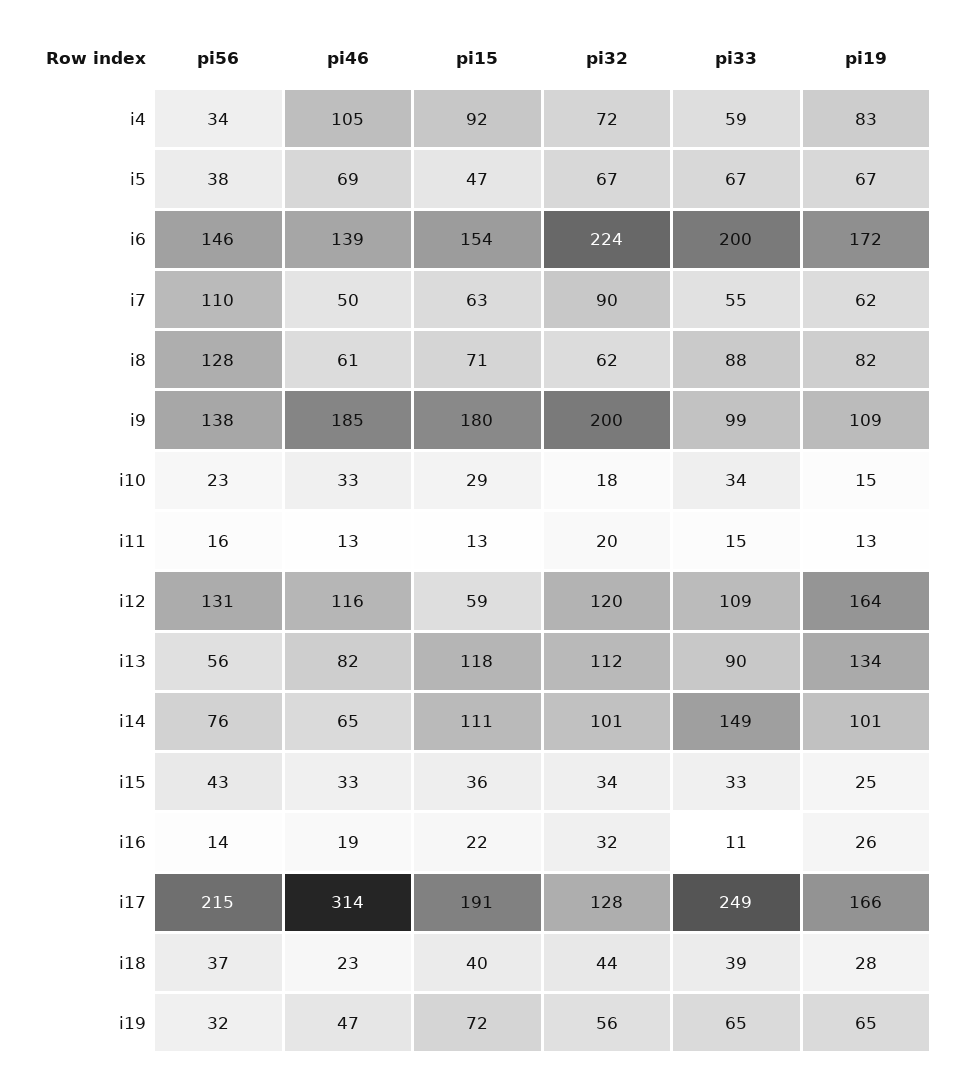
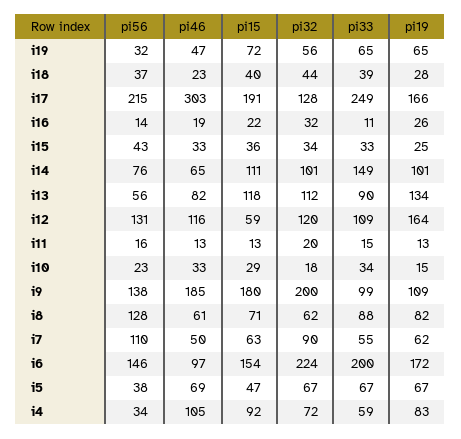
  {
    "pi56": {
      "i4": 34,
      "i5": 38,
      "i6": 146,
      "i7": 110,
      "i8": 128,
      "i9": 138,
      "i10": 23,
      "i11": 16,
      "i12": 131,
      "i13": 56,
      "i14": 76,
      "i15": 43,
      "i16": 14,
      "i17": 215,
      "i18": 37,
      "i19": 32
    },
    "pi46": {
      "i4": 105,
      "i5": 69,
-     "i6": 139,
+     "i6": 97,
      "i7": 50,
      "i8": 61,
      "i9": 185,
      "i10": 33,
      "i11": 13,
      "i12": 116,
      "i13": 82,
      "i14": 65,
      "i15": 33,
      "i16": 19,
-     "i17": 314,
+     "i17": 303,
      "i18": 23,
      "i19": 47
    },
    "pi15": {
      "i4": 92,
      "i5": 47,
      "i6": 154,
      "i7": 63,
      "i8": 71,
      "i9": 180,
      "i10": 29,
      "i11": 13,
      "i12": 59,
      "i13": 118,
      "i14": 111,
      "i15": 36,
      "i16": 22,
      "i17": 191,
      "i18": 40,
      "i19": 72
    },
    "pi32": {
      "i4": 72,
      "i5": 67,
      "i6": 224,
      "i7": 90,
      "i8": 62,
      "i9": 200,
      "i10": 18,
      "i11": 20,
      "i12": 120,
      "i13": 112,
      "i14": 101,
      "i15": 34,
      "i16": 32,
      "i17": 128,
      "i18": 44,
      "i19": 56
    },
    "pi33": {
      "i4": 59,
      "i5": 67,
      "i6": 200,
      "i7": 55,
      "i8": 88,
      "i9": 99,
      "i10": 34,
      "i11": 15,
      "i12": 109,
      "i13": 90,
      "i14": 149,
      "i15": 33,
      "i16": 11,
      "i17": 249,
      "i18": 39,
      "i19": 65
    },
    "pi19": {
      "i4": 83,
      "i5": 67,
      "i6": 172,
      "i7": 62,
      "i8": 82,
      "i9": 109,
      "i10": 15,
      "i11": 13,
      "i12": 164,
      "i13": 134,
      "i14": 101,
      "i15": 25,
      "i16": 26,
      "i17": 166,
      "i18": 28,
      "i19": 65
    }
  }

